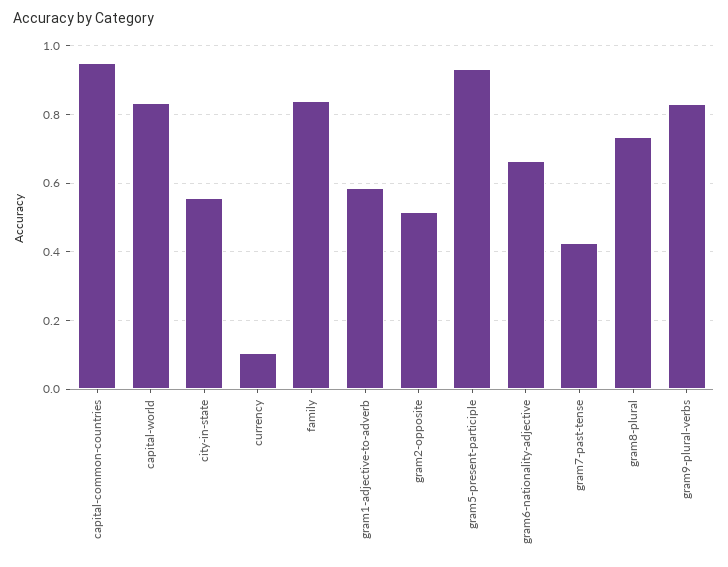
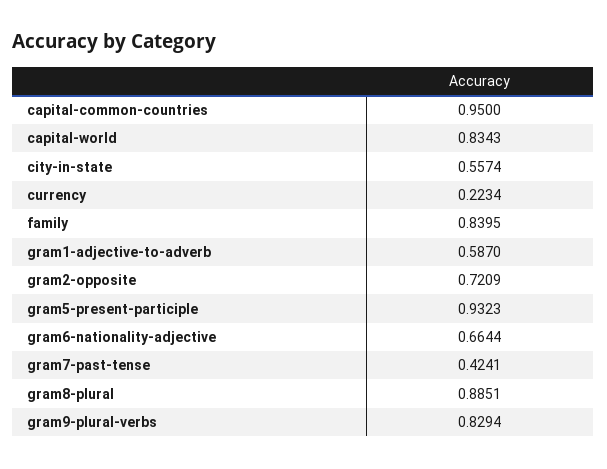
  {
    "capital-common-countries": 0.95,
    "capital-world": 0.8343,
    "city-in-state": 0.5574,
-   "currency": 0.1,
+   "currency": 0.2234,
    "family": 0.8395,
    "gram1-adjective-to-adverb": 0.587,
-   "gram2-opposite": 0.52,
+   "gram2-opposite": 0.7209,
    "gram5-present-participle": 0.9323,
    "gram6-nationality-adjective": 0.6644,
    "gram7-past-tense": 0.4241,
-   "gram8-plural": 0.74,
+   "gram8-plural": 0.8851,
    "gram9-plural-verbs": 0.8294
  }

